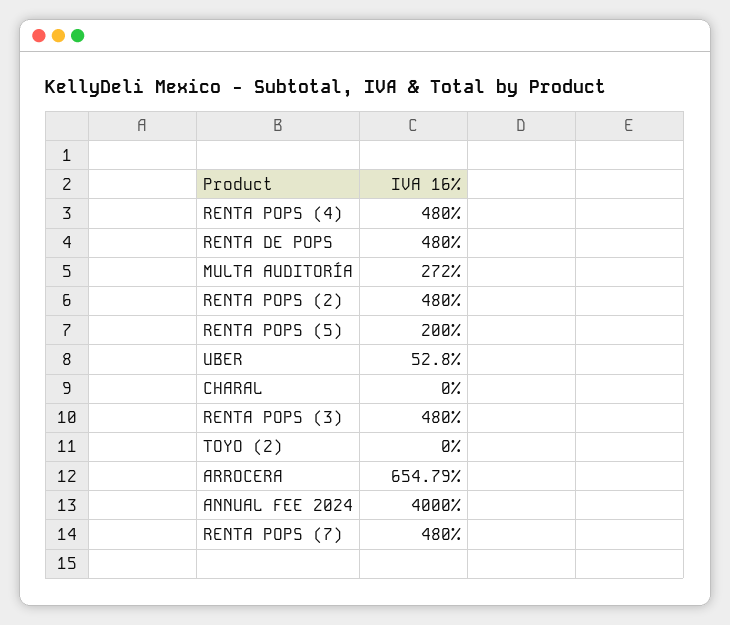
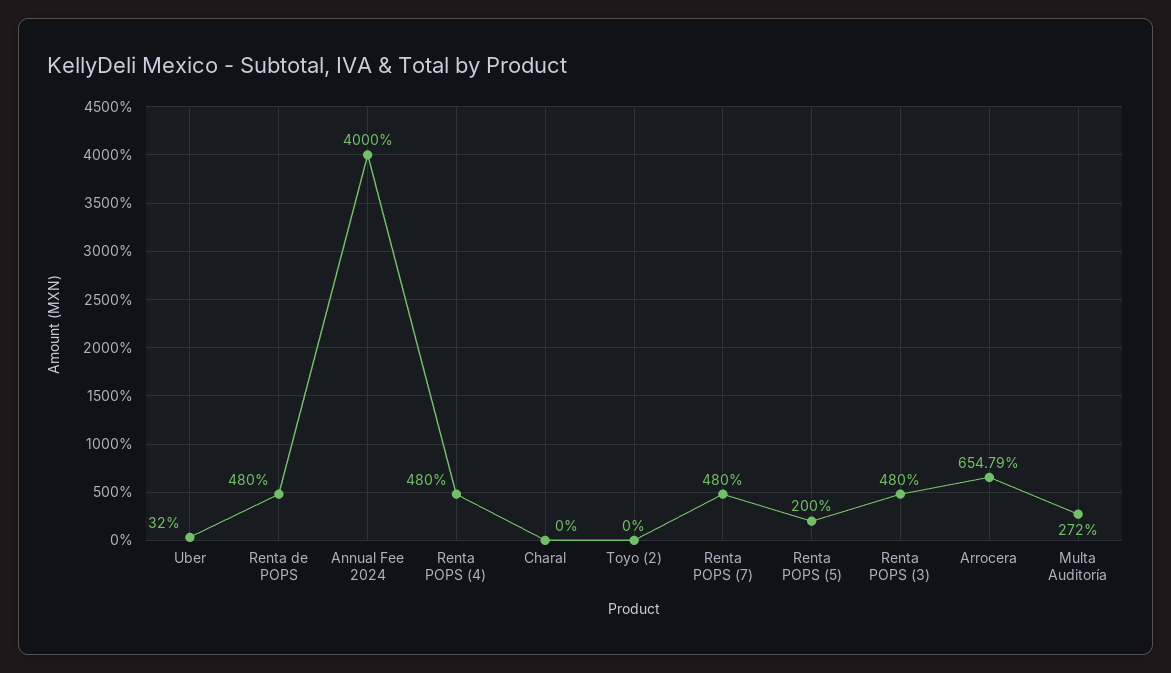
  {
    "RENTA POPS (4)": 480,
    "RENTA DE POPS": 480,
    "MULTA AUDITORÍA": 272,
-   "RENTA POPS (2)": 480,
    "RENTA POPS (5)": 200,
-   "UBER": 52.8,
+   "UBER": 32,
    "CHARAL": 0,
    "RENTA POPS (3)": 480,
    "TOYO (2)": 0,
    "ARROCERA": 654.79,
    "ANNUAL FEE 2024": 4000,
    "RENTA POPS (7)": 480
  }

